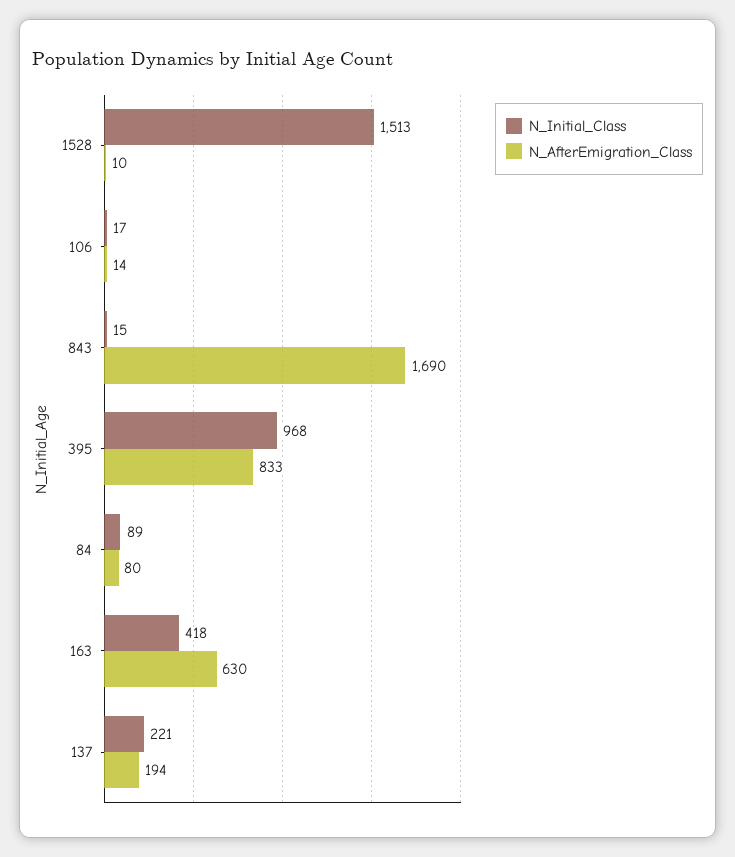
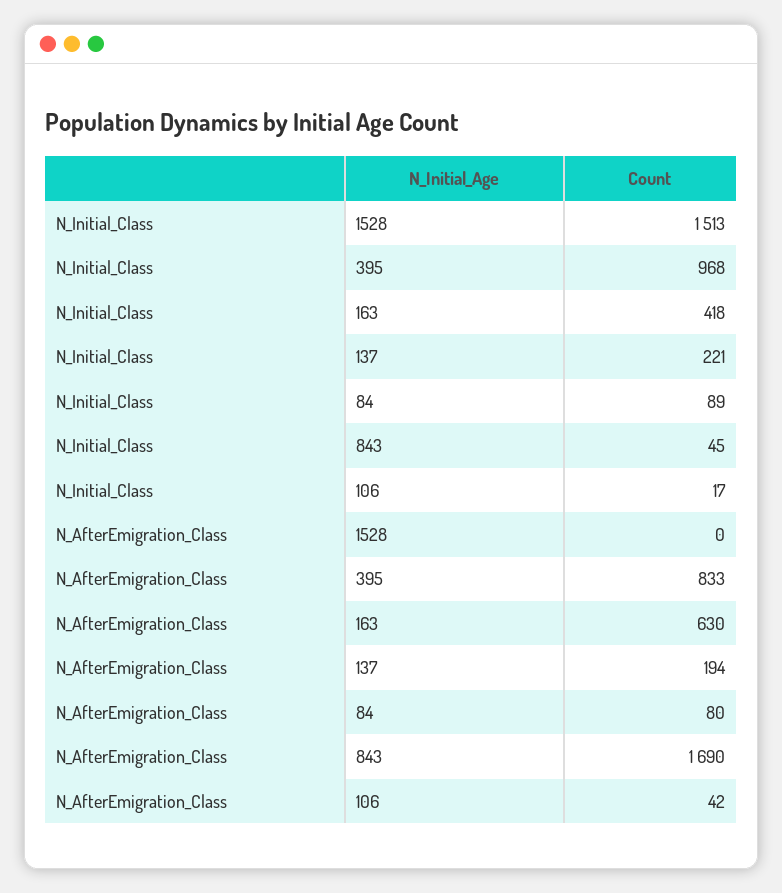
  {
    "N_Initial_Class": {
      "1528": 1513,
      "106": 17,
-     "843": 15,
+     "843": 45,
      "395": 968,
      "84": 89,
      "163": 418,
      "137": 221
    },
    "N_AfterEmigration_Class": {
-     "1528": 10,
+     "1528": 0,
-     "106": 14,
+     "106": 42,
      "843": 1690,
      "395": 833,
      "84": 80,
      "163": 630,
      "137": 194
    }
  }

